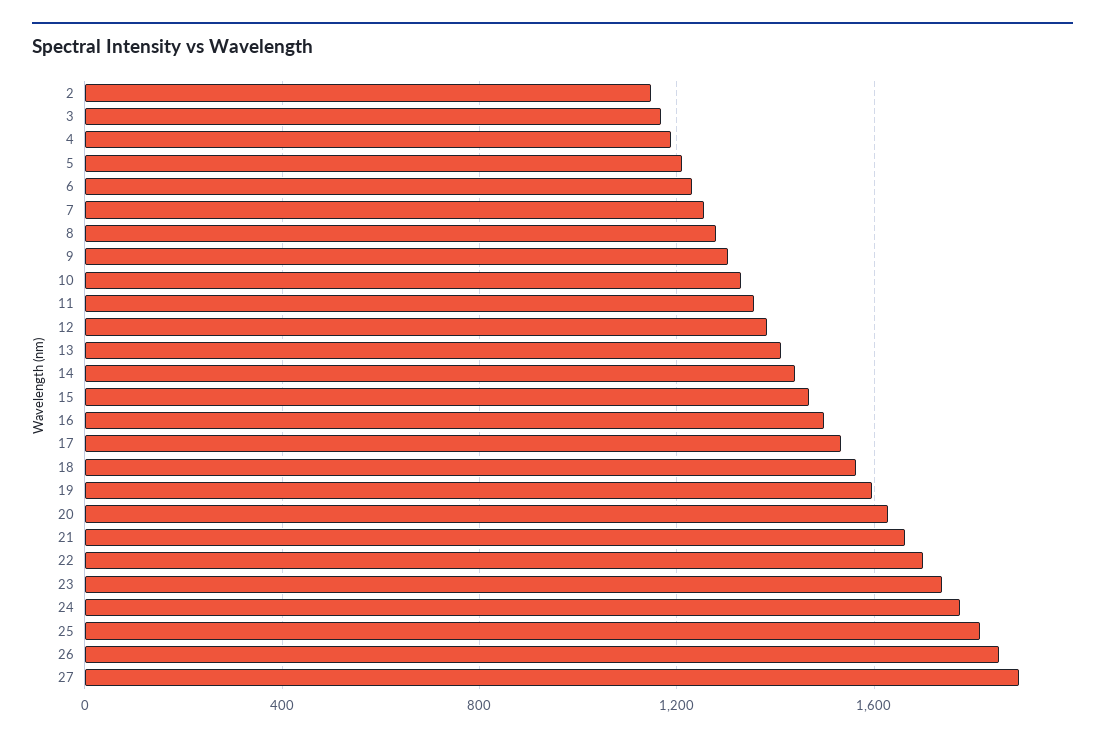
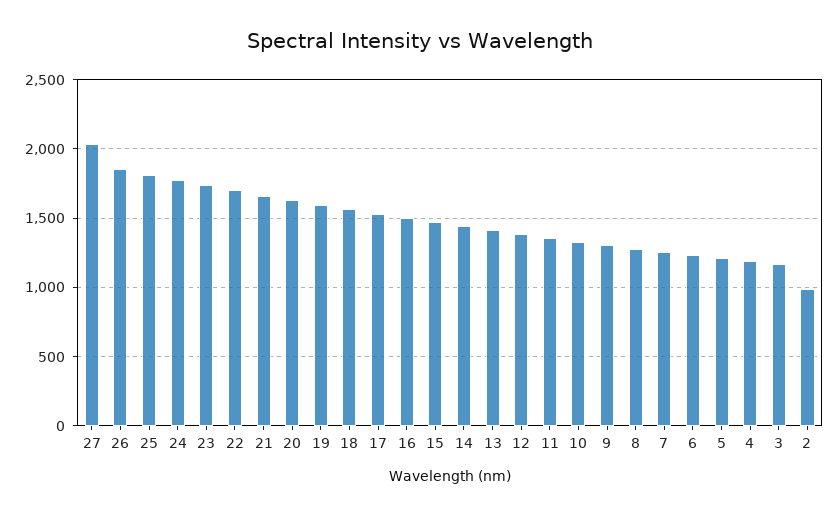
  {
-   "2": 1150,
+   "2": 1000,
    "3": 1150,
    "4": 1200,
    "5": 1200,
    "6": 1250,
    "7": 1250,
    "8": 1300,
    "9": 1300,
    "10": 1350,
    "11": 1350,
    "12": 1400,
    "13": 1400,
    "14": 1450,
    "15": 1450,
    "16": 1500,
    "17": 1550,
    "18": 1550,
    "19": 1600,
    "20": 1650,
    "21": 1650,
    "22": 1700,
    "23": 1750,
    "24": 1800,
    "25": 1800,
    "26": 1850,
-   "27": 1900
+   "27": 2050
  }

